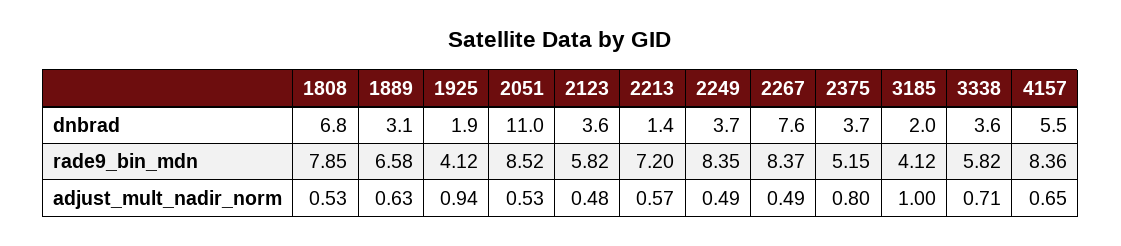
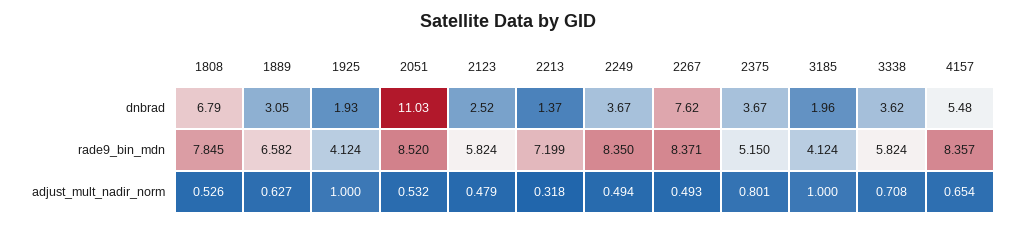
  {
    "1808": {
      "dnbrad": 6.79,
      "rade9_bin_mdn": 7.845,
      "adjust_mult_nadir_norm": 0.526
    },
    "1889": {
      "dnbrad": 3.05,
      "rade9_bin_mdn": 6.582,
      "adjust_mult_nadir_norm": 0.627
    },
    "1925": {
      "dnbrad": 1.93,
      "rade9_bin_mdn": 4.124,
-     "adjust_mult_nadir_norm": 0.94
+     "adjust_mult_nadir_norm": 1
    },
    "2051": {
      "dnbrad": 11.03,
      "rade9_bin_mdn": 8.52,
      "adjust_mult_nadir_norm": 0.532
    },
    "2123": {
-     "dnbrad": 3.6,
+     "dnbrad": 2.52,
      "rade9_bin_mdn": 5.824,
      "adjust_mult_nadir_norm": 0.479
    },
    "2213": {
      "dnbrad": 1.37,
      "rade9_bin_mdn": 7.199,
-     "adjust_mult_nadir_norm": 0.57
+     "adjust_mult_nadir_norm": 0.318
    },
    "2249": {
      "dnbrad": 3.67,
      "rade9_bin_mdn": 8.35,
      "adjust_mult_nadir_norm": 0.494
    },
    "2267": {
      "dnbrad": 7.62,
      "rade9_bin_mdn": 8.371,
      "adjust_mult_nadir_norm": 0.493
    },
    "2375": {
      "dnbrad": 3.67,
      "rade9_bin_mdn": 5.15,
      "adjust_mult_nadir_norm": 0.801
    },
    "3185": {
      "dnbrad": 1.96,
      "rade9_bin_mdn": 4.124,
      "adjust_mult_nadir_norm": 1
    },
    "3338": {
      "dnbrad": 3.62,
      "rade9_bin_mdn": 5.824,
      "adjust_mult_nadir_norm": 0.708
    },
    "4157": {
      "dnbrad": 5.48,
      "rade9_bin_mdn": 8.357,
      "adjust_mult_nadir_norm": 0.654
    }
  }

